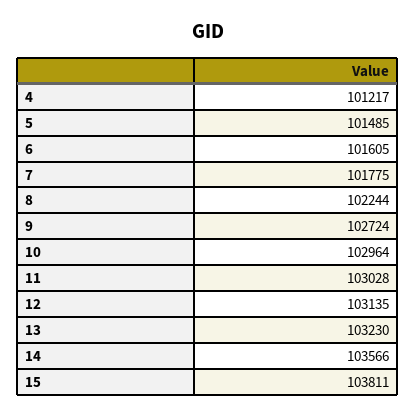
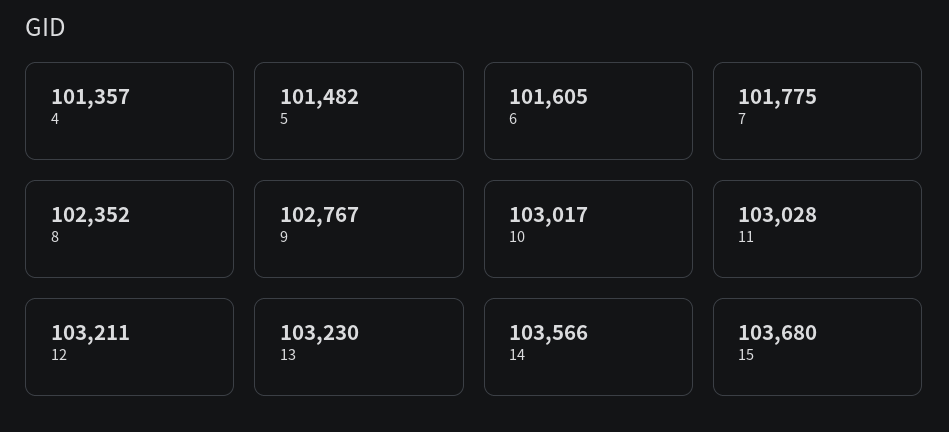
  {
-   "4": 101217,
+   "4": 101357,
-   "5": 101485,
+   "5": 101482,
    "6": 101605,
    "7": 101775,
-   "8": 102244,
+   "8": 102352,
-   "9": 102724,
+   "9": 102767,
-   "10": 102964,
+   "10": 103017,
    "11": 103028,
-   "12": 103135,
+   "12": 103211,
    "13": 103230,
    "14": 103566,
-   "15": 103811
+   "15": 103680
  }

